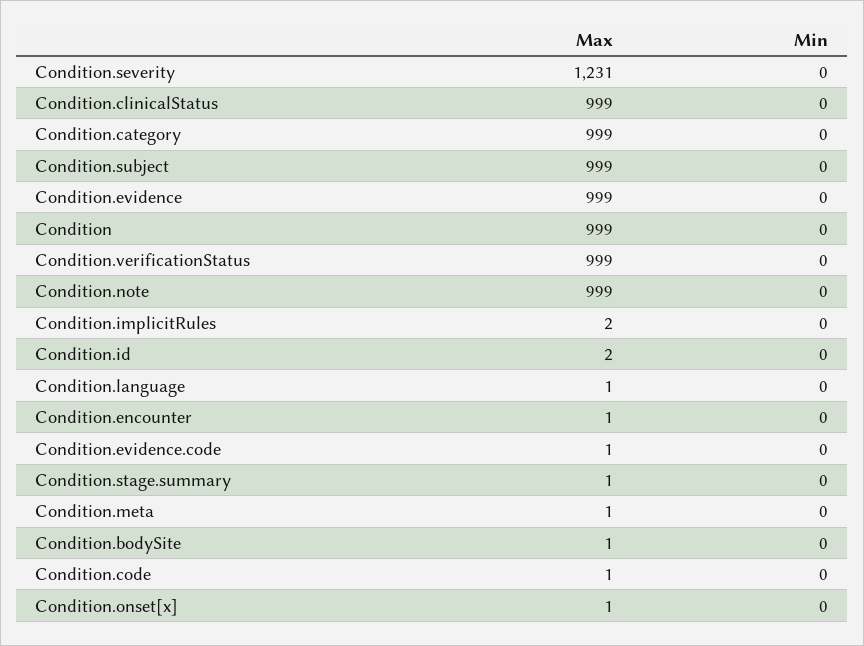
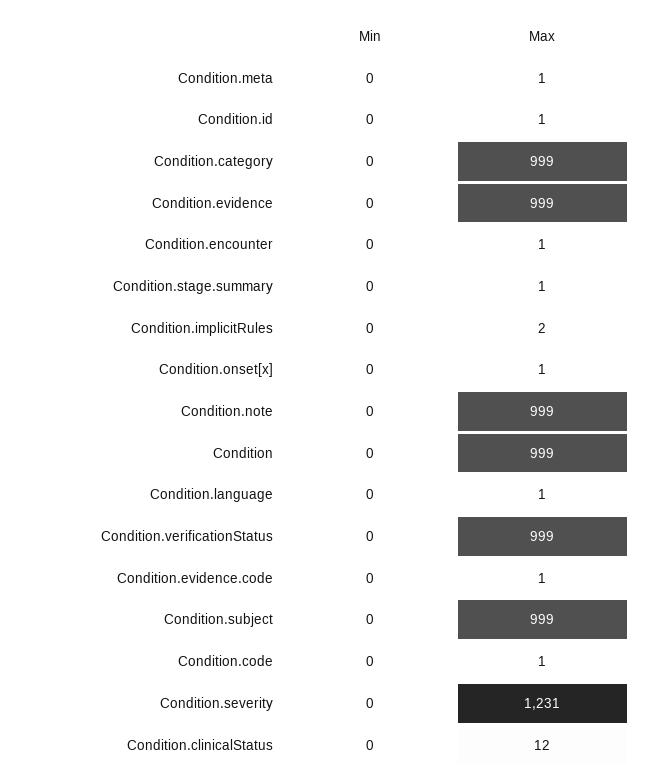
  {
    "Max": {
      "Condition.severity": 1231,
-     "Condition.clinicalStatus": 999,
+     "Condition.clinicalStatus": 12,
      "Condition.category": 999,
      "Condition.subject": 999,
      "Condition.evidence": 999,
      "Condition": 999,
      "Condition.verificationStatus": 999,
      "Condition.note": 999,
      "Condition.implicitRules": 2,
-     "Condition.id": 2,
+     "Condition.id": 1,
      "Condition.language": 1,
      "Condition.encounter": 1,
      "Condition.evidence.code": 1,
      "Condition.stage.summary": 1,
      "Condition.meta": 1,
-     "Condition.bodySite": 1,
      "Condition.code": 1,
      "Condition.onset[x]": 1
    },
    "Min": {
      "Condition.severity": 0,
      "Condition.clinicalStatus": 0,
      "Condition.category": 0,
      "Condition.subject": 0,
      "Condition.evidence": 0,
      "Condition": 0,
      "Condition.verificationStatus": 0,
      "Condition.note": 0,
      "Condition.implicitRules": 0,
      "Condition.id": 0,
      "Condition.language": 0,
      "Condition.encounter": 0,
      "Condition.evidence.code": 0,
      "Condition.stage.summary": 0,
      "Condition.meta": 0,
-     "Condition.bodySite": 0,
      "Condition.code": 0,
      "Condition.onset[x]": 0
    }
  }

